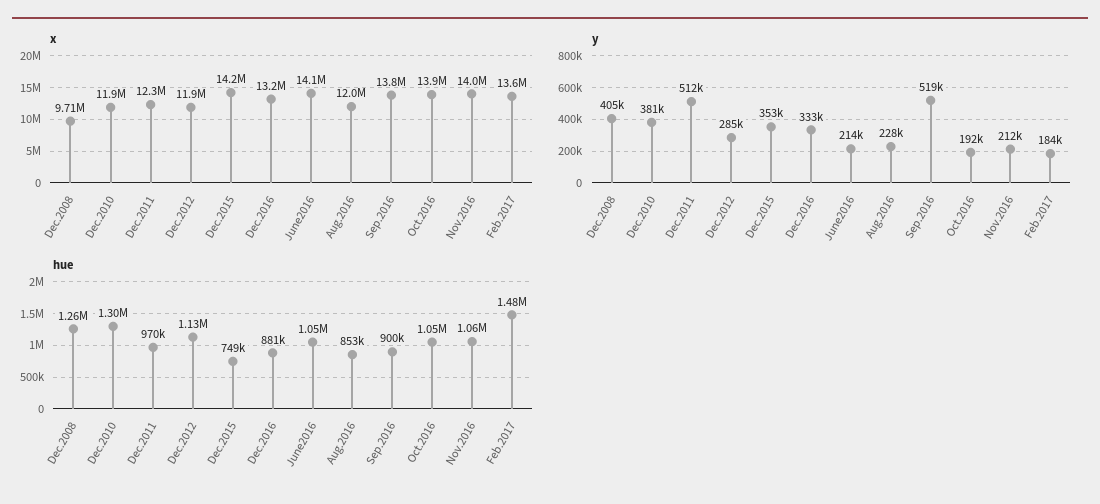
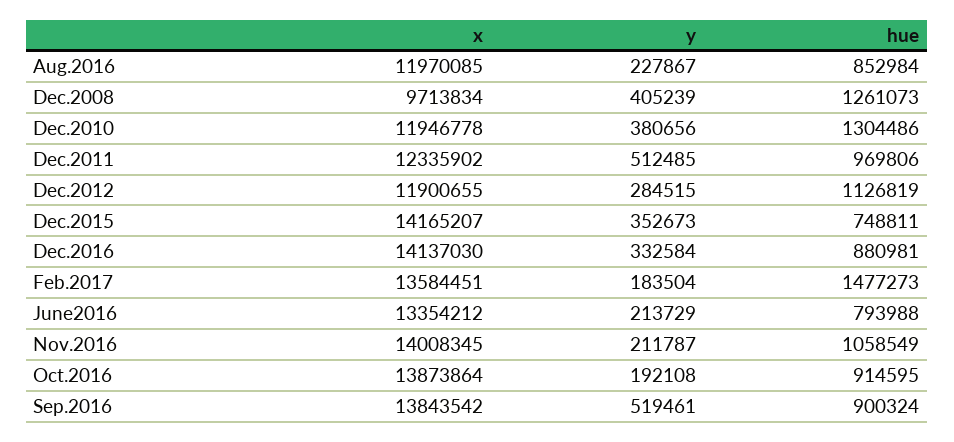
  {
    "x": {
      "Dec.2008": 9713834,
      "Dec.2010": 11946778,
      "Dec.2011": 12335902,
      "Dec.2012": 11900655,
      "Dec.2015": 14165207,
-     "Dec.2016": 13200000,
+     "Dec.2016": 14137030,
-     "June2016": 14100000,
+     "June2016": 13354212,
      "Aug.2016": 11970085,
      "Sep.2016": 13843542,
      "Oct.2016": 13873864,
      "Nov.2016": 14008345,
      "Feb.2017": 13584451
    },
    "y": {
      "Dec.2008": 405239,
      "Dec.2010": 380656,
      "Dec.2011": 512485,
      "Dec.2012": 284515,
      "Dec.2015": 352673,
      "Dec.2016": 332584,
      "June2016": 213729,
      "Aug.2016": 227867,
      "Sep.2016": 519461,
      "Oct.2016": 192108,
      "Nov.2016": 211787,
      "Feb.2017": 183504
    },
    "hue": {
      "Dec.2008": 1261073,
      "Dec.2010": 1304486,
      "Dec.2011": 969806,
      "Dec.2012": 1126819,
      "Dec.2015": 748811,
      "Dec.2016": 880981,
-     "June2016": 1050000,
+     "June2016": 793988,
      "Aug.2016": 852984,
      "Sep.2016": 900324,
-     "Oct.2016": 1050000,
+     "Oct.2016": 914595,
      "Nov.2016": 1058549,
      "Feb.2017": 1477273
    }
  }

